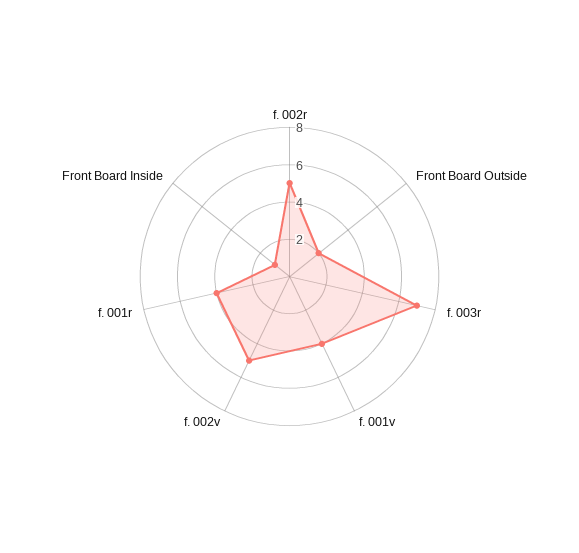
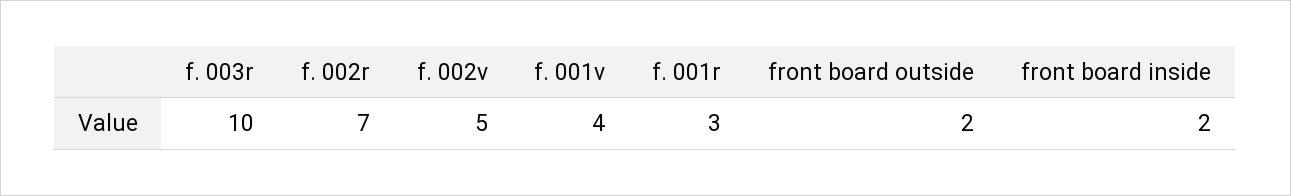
  {
-   "f. 002r": 5,
+   "f. 002r": 7,
    "Front Board Outside": 2,
-   "f. 003r": 7,
+   "f. 003r": 10,
    "f. 001v": 4,
    "f. 002v": 5,
-   "f. 001r": 4,
+   "f. 001r": 3,
-   "Front Board Inside": 1
+   "Front Board Inside": 2
  }

